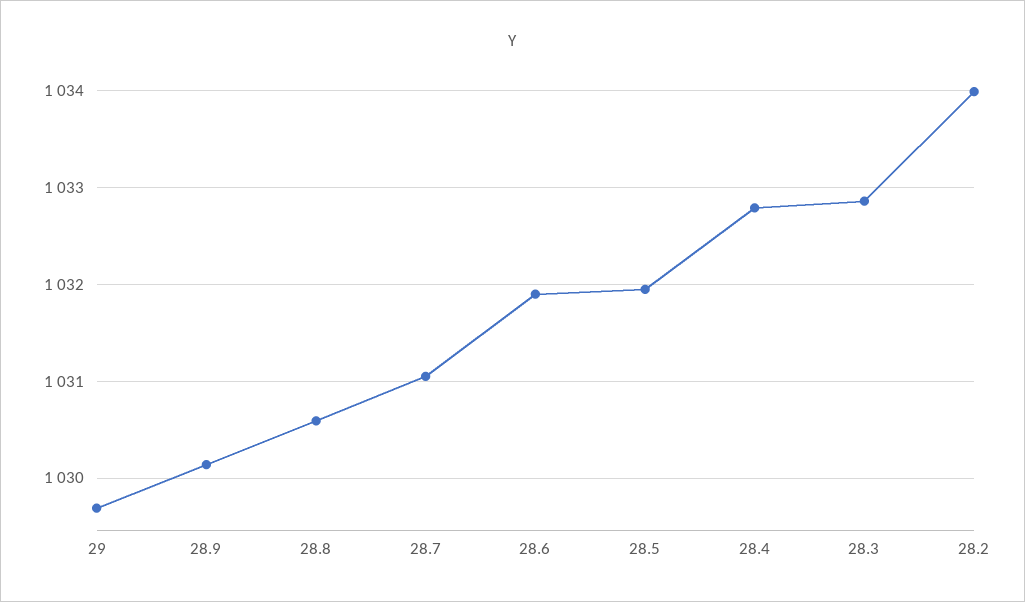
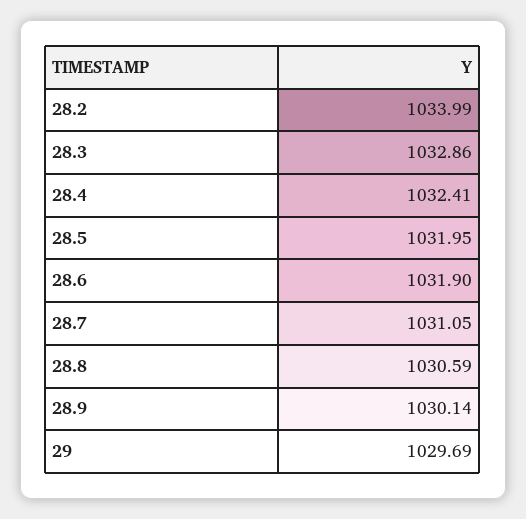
  {
    "29": 1029.69,
    "28.9": 1030.14,
    "28.8": 1030.59,
    "28.7": 1031.05,
    "28.6": 1031.9,
    "28.5": 1031.95,
-   "28.4": 1032.8,
+   "28.4": 1032.41,
    "28.3": 1032.86,
    "28.2": 1033.99
  }

